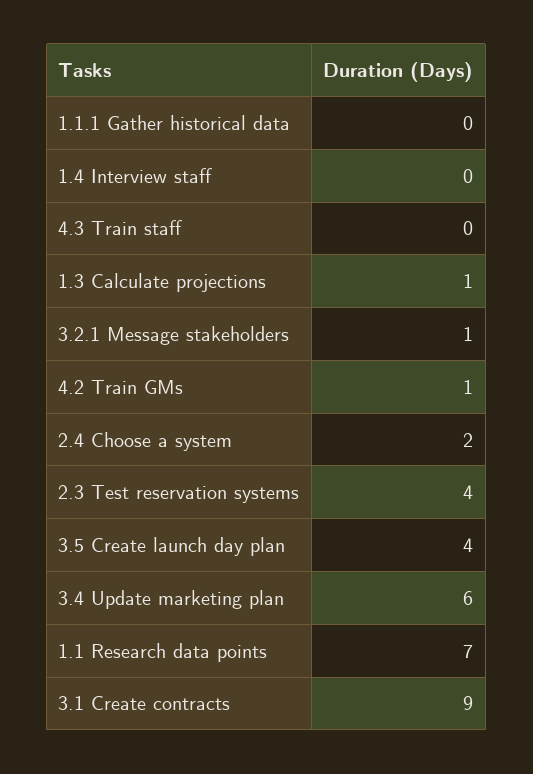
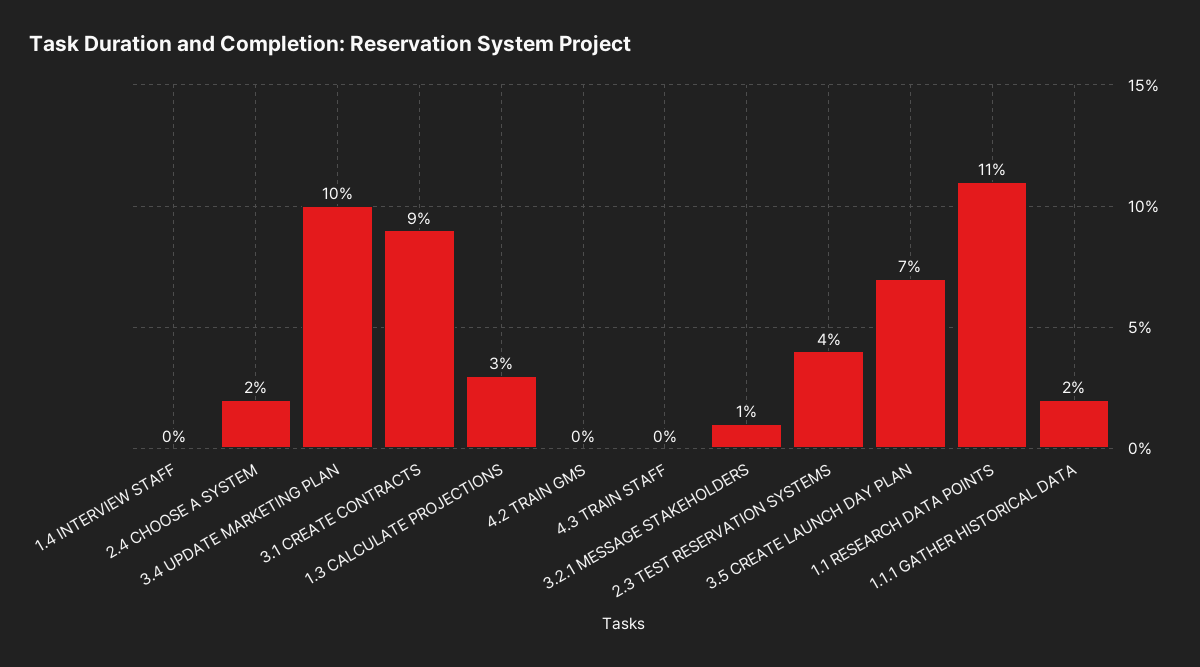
  {
-   "1.1.1 Gather historical data": 0,
+   "1.1.1 Gather historical data": 2,
    "1.4 Interview staff": 0,
    "4.3 Train staff": 0,
-   "1.3 Calculate projections": 1,
+   "1.3 Calculate projections": 3,
    "3.2.1 Message stakeholders": 1,
-   "4.2 Train GMs": 1,
+   "4.2 Train GMs": 0,
    "2.4 Choose a system": 2,
    "2.3 Test reservation systems": 4,
-   "3.5 Create launch day plan": 4,
+   "3.5 Create launch day plan": 7,
-   "3.4 Update marketing plan": 6,
+   "3.4 Update marketing plan": 10,
-   "1.1 Research data points": 7,
+   "1.1 Research data points": 11,
    "3.1 Create contracts": 9
  }

